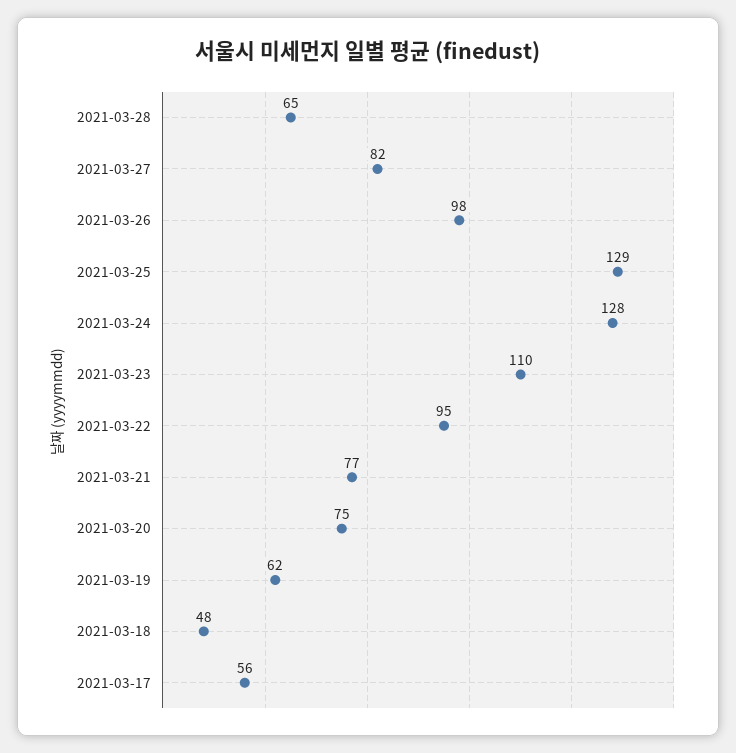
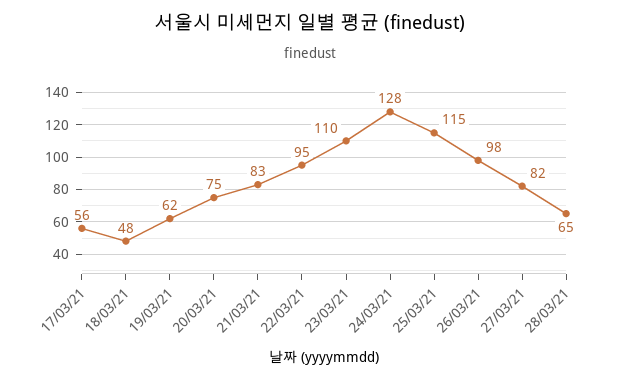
  {
    "2021-03-28": 65,
    "2021-03-27": 82,
    "2021-03-26": 98,
-   "2021-03-25": 129,
+   "2021-03-25": 115,
    "2021-03-24": 128,
    "2021-03-23": 110,
    "2021-03-22": 95,
-   "2021-03-21": 77,
+   "2021-03-21": 83,
    "2021-03-20": 75,
    "2021-03-19": 62,
    "2021-03-18": 48,
    "2021-03-17": 56
  }

